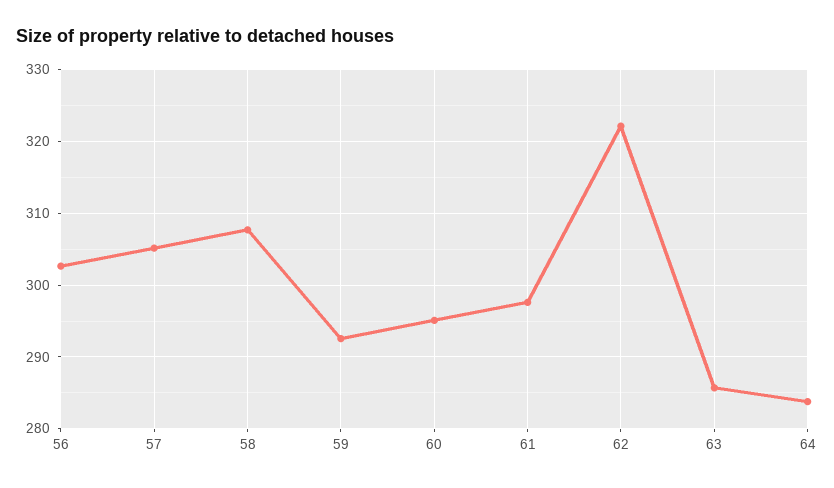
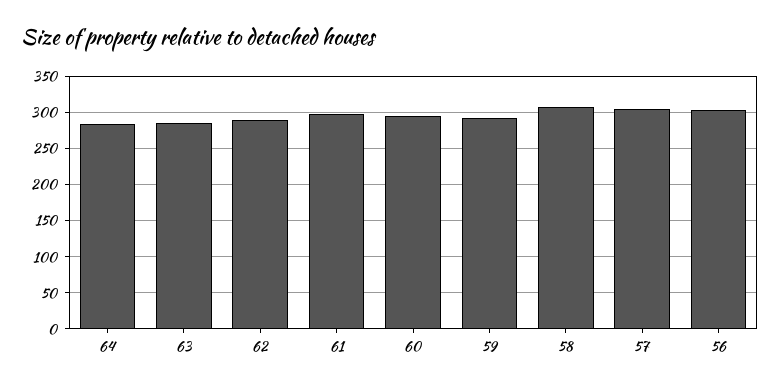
  {
    "56": 303,
    "57": 305,
    "58": 308,
    "59": 293,
    "60": 295,
    "61": 298,
-   "62": 322,
+   "62": 290,
    "63": 286,
    "64": 284
  }

